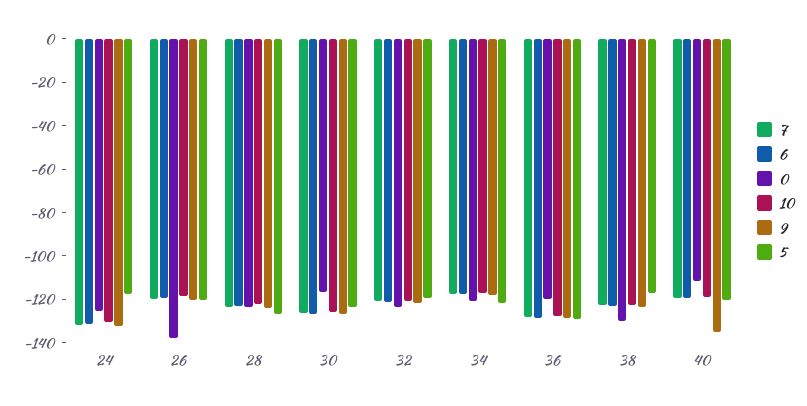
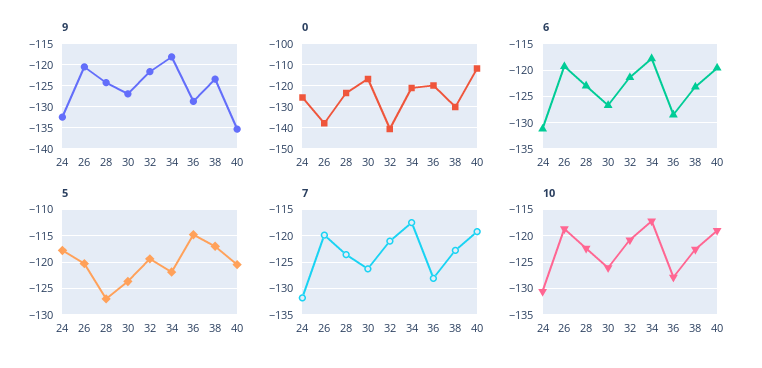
  {
    "7": {
      "24": -132.5,
      "26": -120,
      "28": -122.5,
      "30": -127.5,
      "32": -120,
      "34": -117.5,
      "36": -127.5,
      "38": -122.5,
      "40": -120
    },
    "6": {
      "24": -130,
      "26": -120,
      "28": -122.5,
      "30": -127.5,
      "32": -122.5,
      "34": -117.5,
      "36": -127.5,
      "38": -122.5,
      "40": -120
    },
    "0": {
      "24": -125,
      "26": -140,
      "28": -125,
      "30": -115,
-     "32": -125,
+     "32": -140,
      "34": -120,
      "36": -120,
      "38": -130,
      "40": -110
    },
    "10": {
      "24": -130,
      "26": -117.5,
      "28": -122.5,
      "30": -125,
      "32": -120,
      "34": -117.5,
      "36": -127.5,
      "38": -122.5,
      "40": -120
    },
    "9": {
      "24": -132.5,
      "26": -120,
      "28": -125,
      "30": -127.5,
      "32": -122.5,
      "34": -117.5,
      "36": -127.5,
      "38": -122.5,
      "40": -135
    },
    "5": {
      "24": -117.5,
      "26": -120,
      "28": -127.5,
      "30": -122.5,
      "32": -120,
      "34": -122.5,
-     "36": -130,
+     "36": -115,
      "38": -117.5,
      "40": -120
    }
  }

